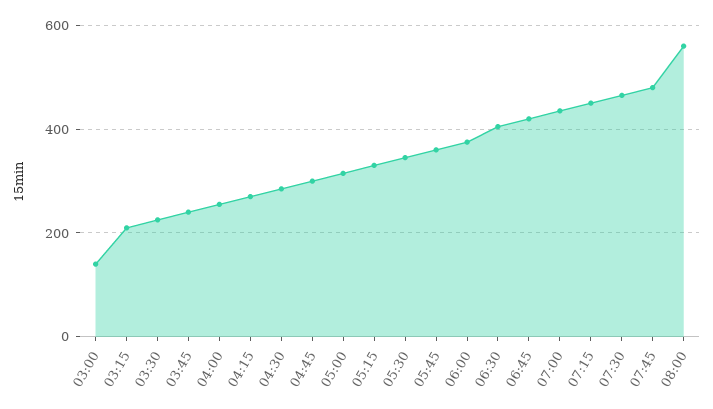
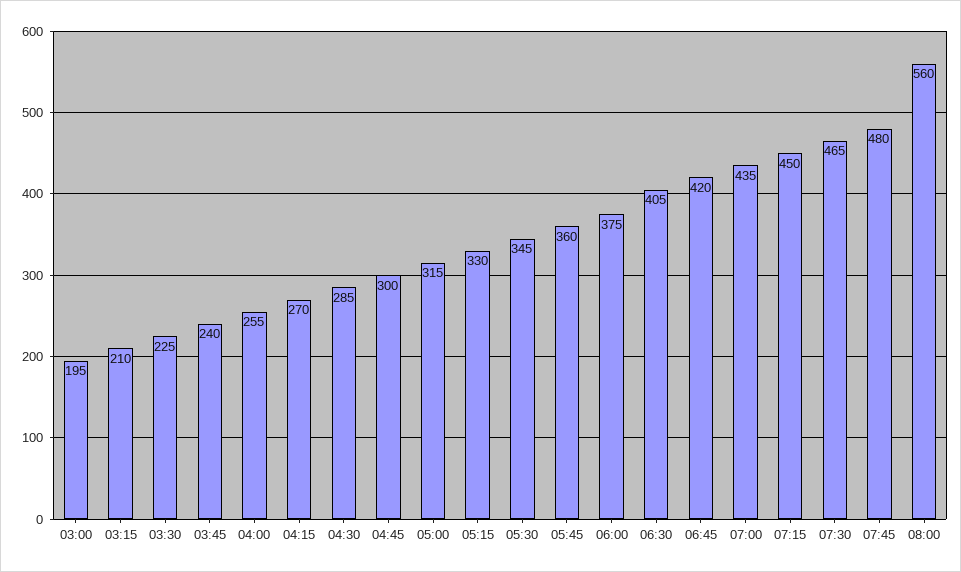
  {
-   "03:00": 140,
+   "03:00": 195,
    "03:15": 210,
    "03:30": 225,
    "03:45": 240,
    "04:00": 255,
    "04:15": 270,
    "04:30": 285,
    "04:45": 300,
    "05:00": 315,
    "05:15": 330,
    "05:30": 345,
    "05:45": 360,
    "06:00": 375,
    "06:30": 405,
    "06:45": 420,
    "07:00": 435,
    "07:15": 450,
    "07:30": 465,
    "07:45": 480,
    "08:00": 560
  }

